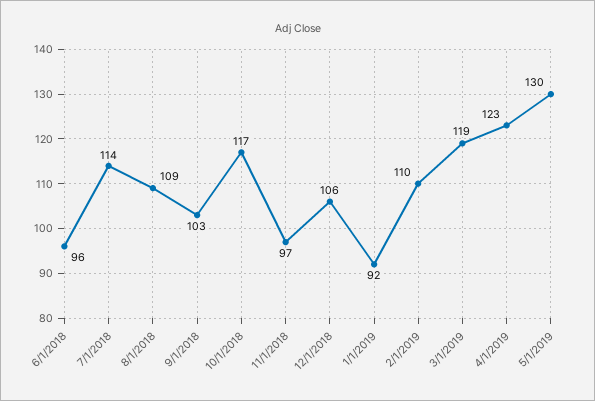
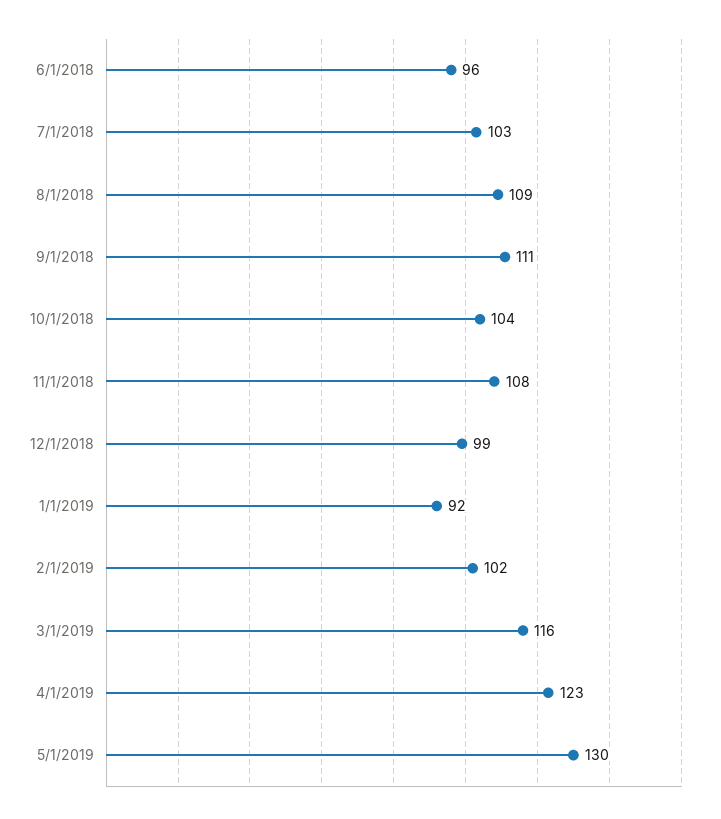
  {
    "6/1/2018": 96,
-   "7/1/2018": 114,
+   "7/1/2018": 103,
    "8/1/2018": 109,
-   "9/1/2018": 103,
+   "9/1/2018": 111,
-   "10/1/2018": 117,
+   "10/1/2018": 104,
-   "11/1/2018": 97,
+   "11/1/2018": 108,
-   "12/1/2018": 106,
+   "12/1/2018": 99,
    "1/1/2019": 92,
-   "2/1/2019": 110,
+   "2/1/2019": 102,
-   "3/1/2019": 119,
+   "3/1/2019": 116,
    "4/1/2019": 123,
    "5/1/2019": 130
  }

